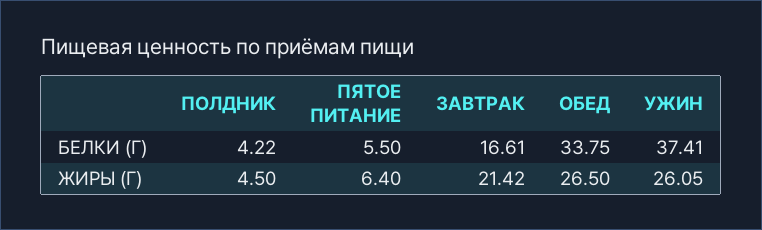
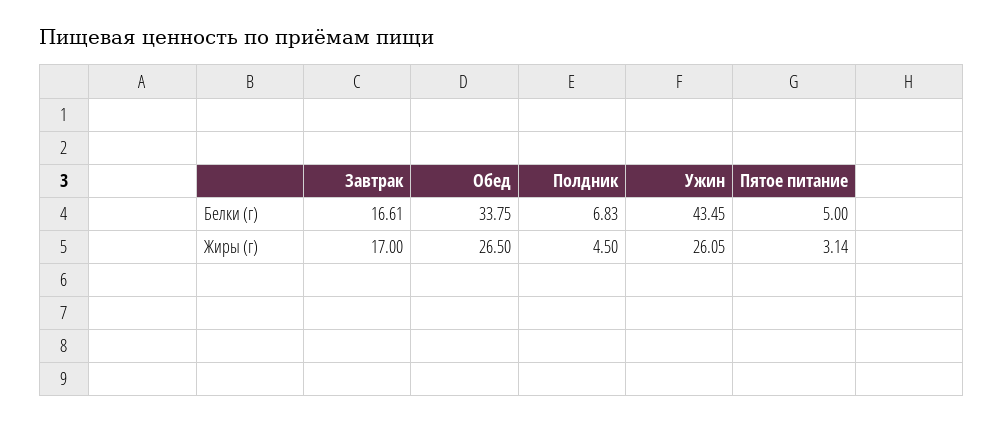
  {
    "ПОЛДНИК": {
-     "БЕЛКИ (Г)": 4.22,
+     "БЕЛКИ (Г)": 6.83,
      "ЖИРЫ (Г)": 4.5
    },
    "ПЯТОЕ ПИТАНИЕ": {
-     "БЕЛКИ (Г)": 5.5,
+     "БЕЛКИ (Г)": 5,
-     "ЖИРЫ (Г)": 6.4
+     "ЖИРЫ (Г)": 3.14
    },
    "ЗАВТРАК": {
      "БЕЛКИ (Г)": 16.61,
-     "ЖИРЫ (Г)": 21.42
+     "ЖИРЫ (Г)": 17
    },
    "ОБЕД": {
      "БЕЛКИ (Г)": 33.75,
      "ЖИРЫ (Г)": 26.5
    },
    "УЖИН": {
-     "БЕЛКИ (Г)": 37.41,
+     "БЕЛКИ (Г)": 43.45,
      "ЖИРЫ (Г)": 26.05
    }
  }

